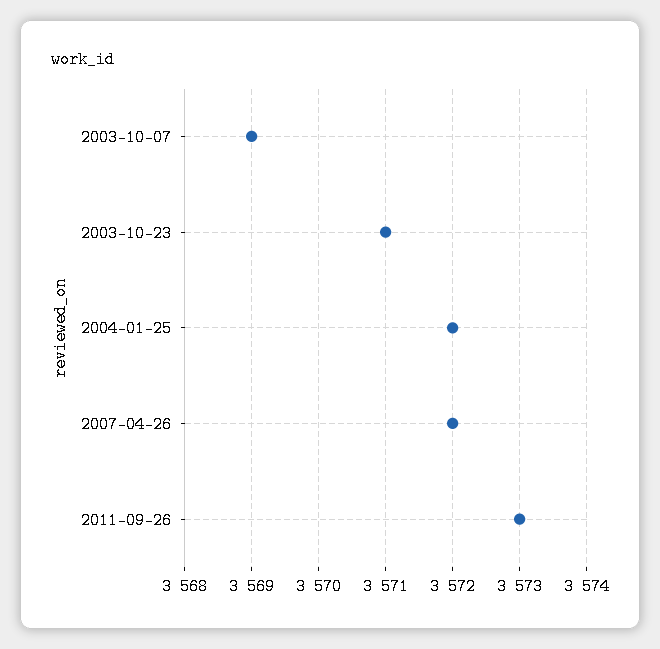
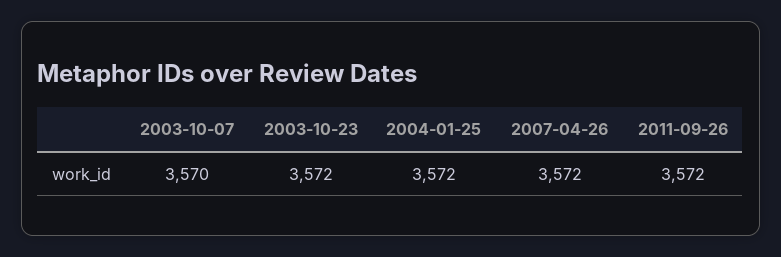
  {
-   "2003-10-07": 3569,
+   "2003-10-07": 3570,
-   "2003-10-23": 3571,
+   "2003-10-23": 3572,
    "2004-01-25": 3572,
    "2007-04-26": 3572,
-   "2011-09-26": 3573
+   "2011-09-26": 3572
  }

